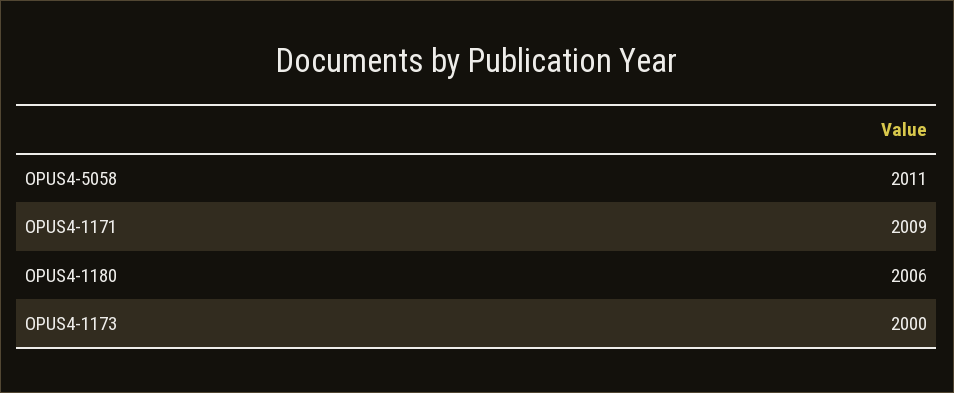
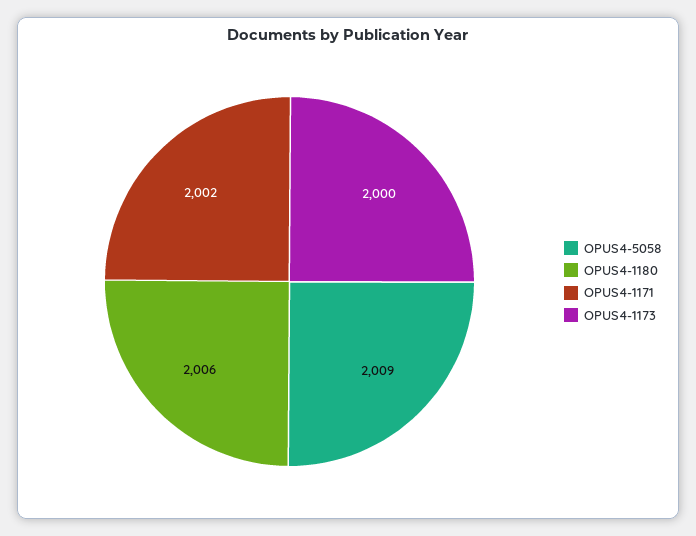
  {
-   "OPUS4-5058": 2011,
+   "OPUS4-5058": 2009,
-   "OPUS4-1171": 2009,
+   "OPUS4-1171": 2002,
    "OPUS4-1180": 2006,
    "OPUS4-1173": 2000
  }

